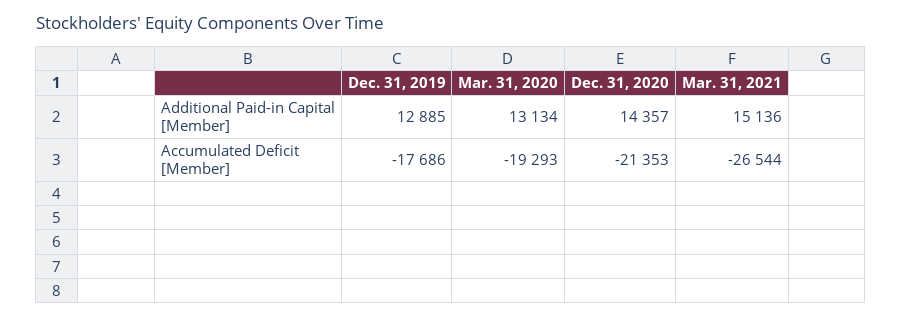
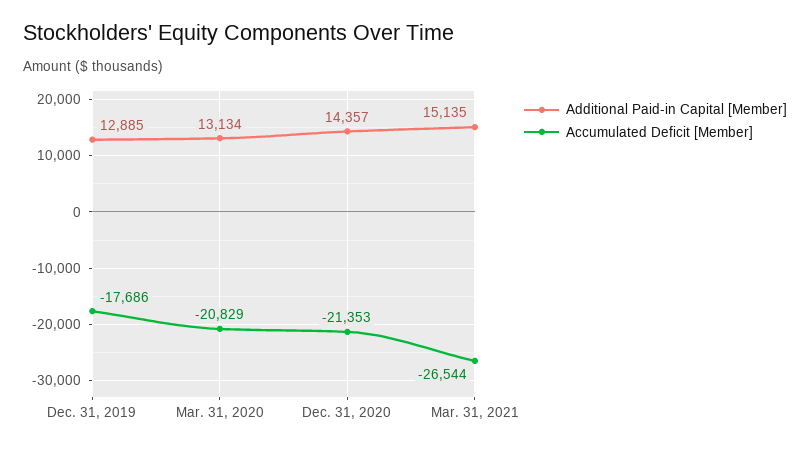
  {
    "Additional Paid-in Capital [Member]": {
      "Dec. 31, 2019": 12885,
      "Mar. 31, 2020": 13134,
      "Dec. 31, 2020": 14357,
-     "Mar. 31, 2021": 15136
+     "Mar. 31, 2021": 15135
    },
    "Accumulated Deficit [Member]": {
      "Dec. 31, 2019": -17686,
-     "Mar. 31, 2020": -19293,
+     "Mar. 31, 2020": -20829,
      "Dec. 31, 2020": -21353,
      "Mar. 31, 2021": -26544
    }
  }

